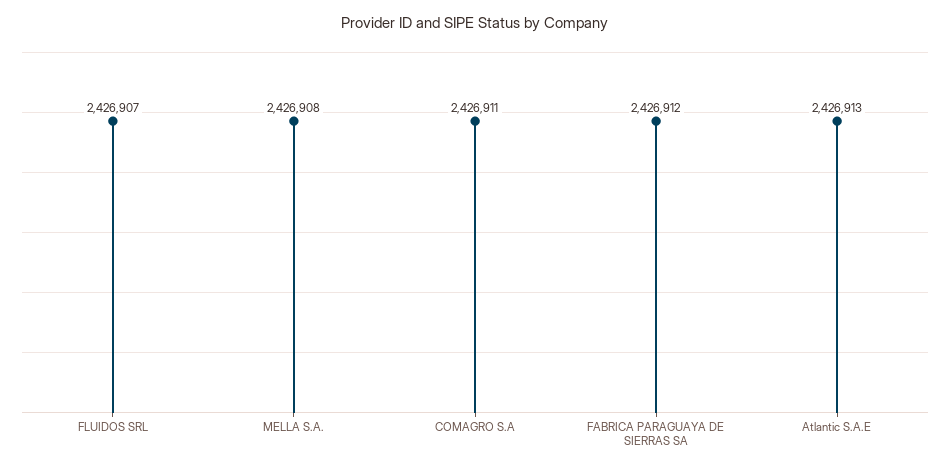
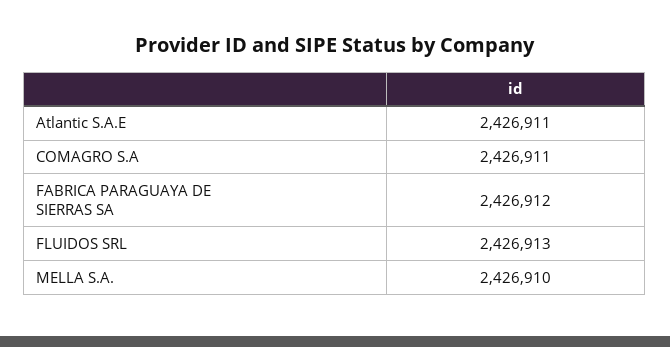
  {
-   "FLUIDOS SRL": 2426907,
+   "FLUIDOS SRL": 2426913,
-   "MELLA S.A.": 2426908,
+   "MELLA S.A.": 2426910,
    "COMAGRO S.A": 2426911,
    "FABRICA PARAGUAYA DE SIERRAS SA": 2426912,
-   "Atlantic S.A.E": 2426913
+   "Atlantic S.A.E": 2426911
  }

